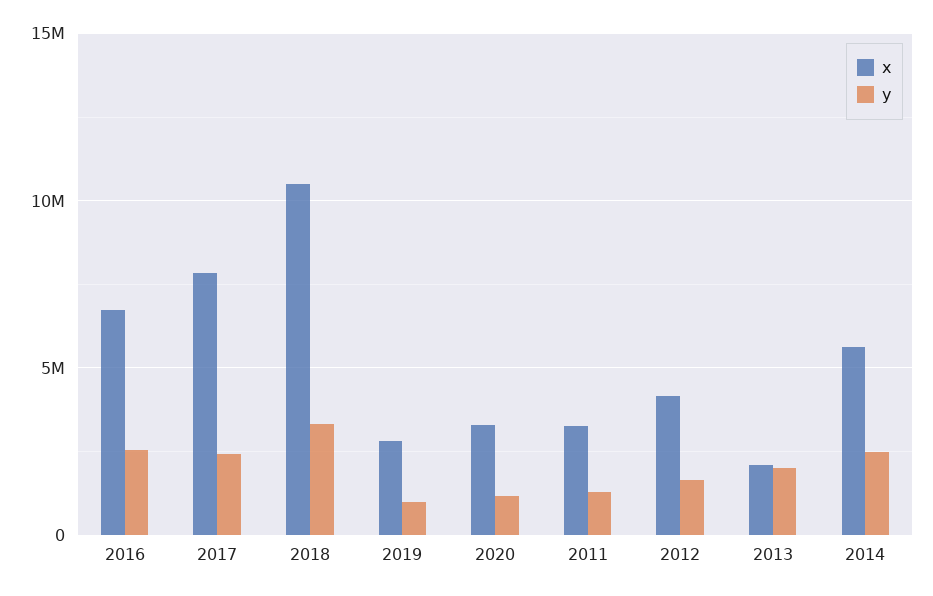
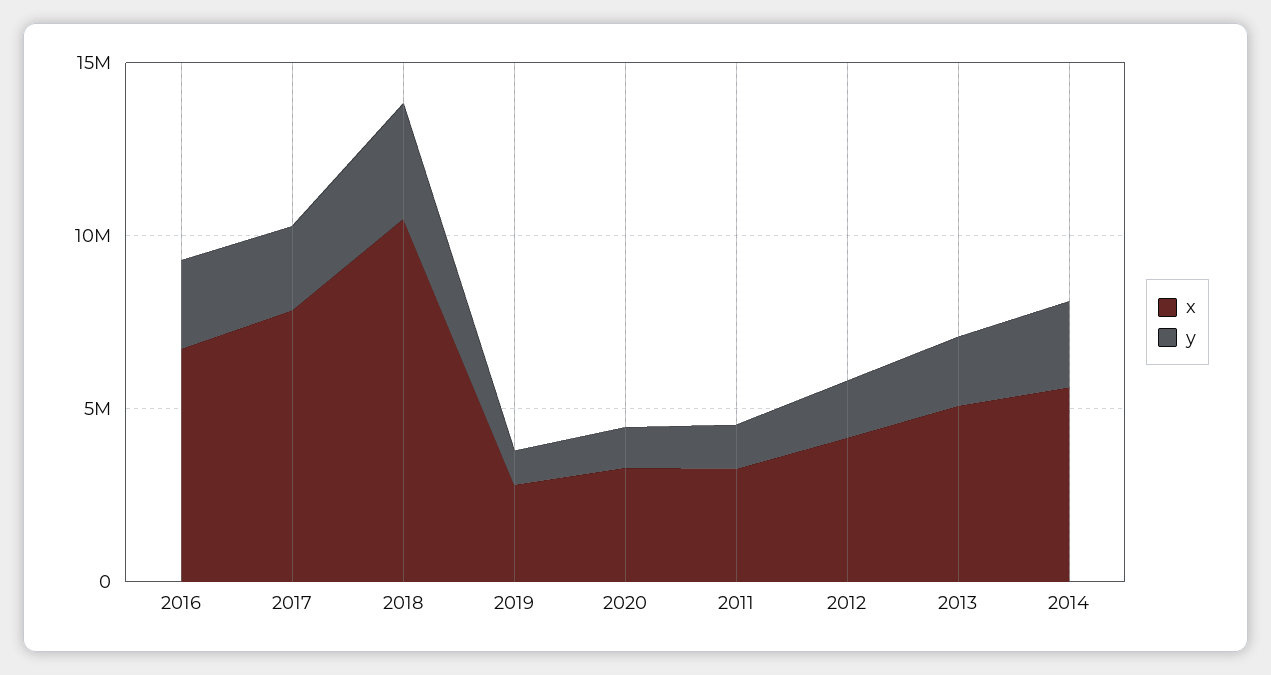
  {
    "x": {
      "2016": 6500000,
      "2017": 8000000,
      "2018": 10500000,
      "2019": 3000000,
      "2020": 3500000,
      "2011": 3500000,
      "2012": 4000000,
-     "2013": 2000000,
+     "2013": 5000000,
      "2014": 5500000
    },
    "y": {
      "2016": 2500000,
      "2017": 2500000,
      "2018": 3500000,
      "2019": 1000000,
      "2020": 1000000,
      "2011": 1500000,
      "2012": 1500000,
      "2013": 2000000,
      "2014": 2500000
    }
  }

